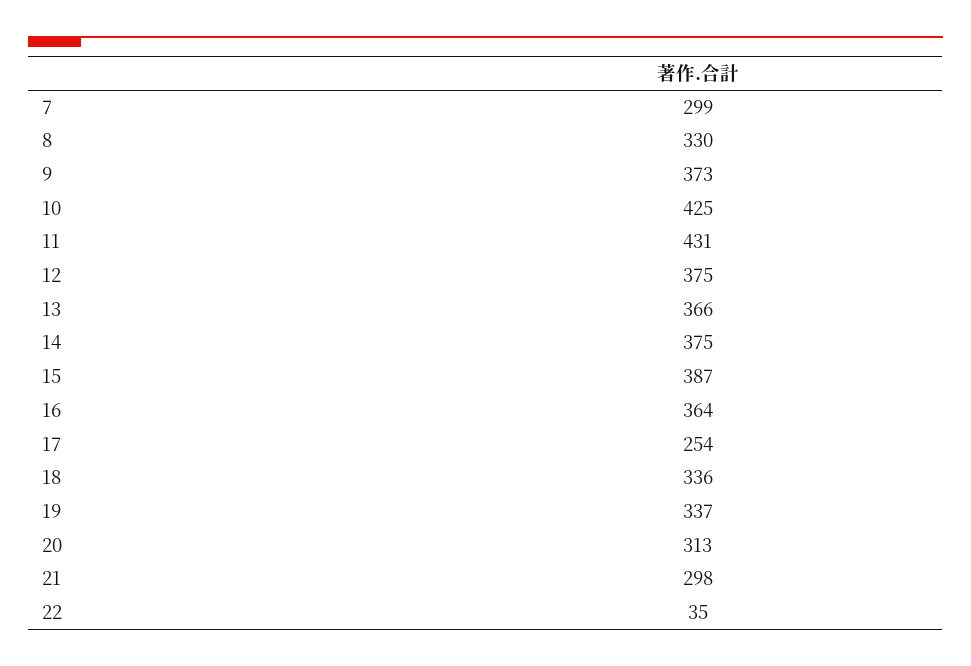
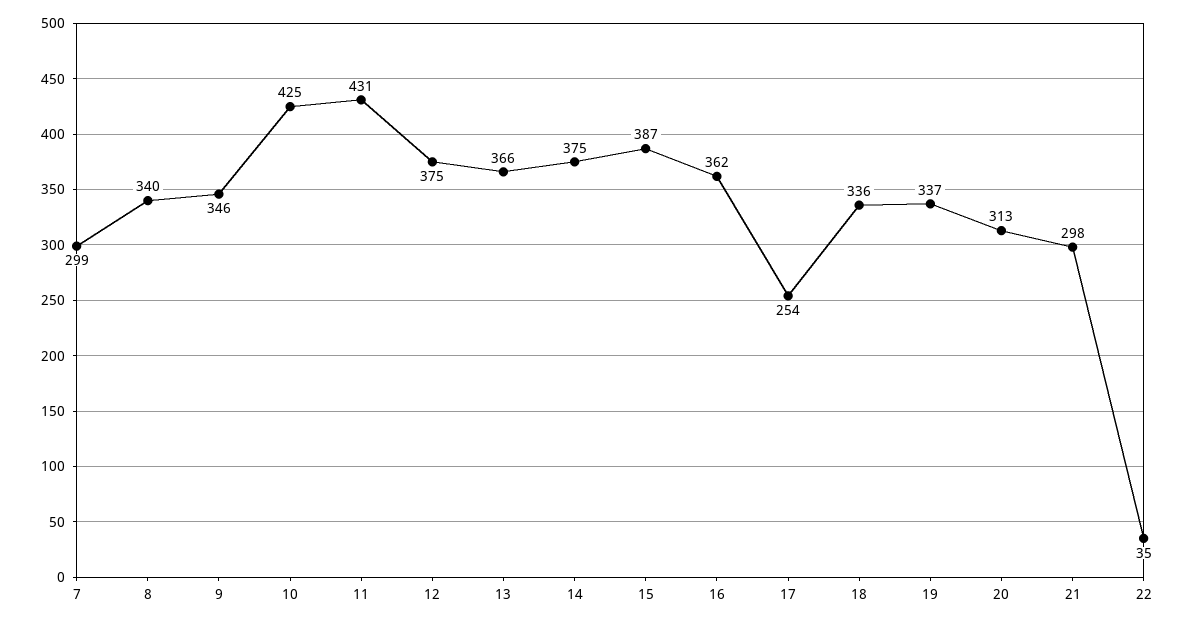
  {
    "7": 299,
-   "8": 330,
+   "8": 340,
-   "9": 373,
+   "9": 346,
    "10": 425,
    "11": 431,
    "12": 375,
    "13": 366,
    "14": 375,
    "15": 387,
-   "16": 364,
+   "16": 362,
    "17": 254,
    "18": 336,
    "19": 337,
    "20": 313,
    "21": 298,
    "22": 35
  }

